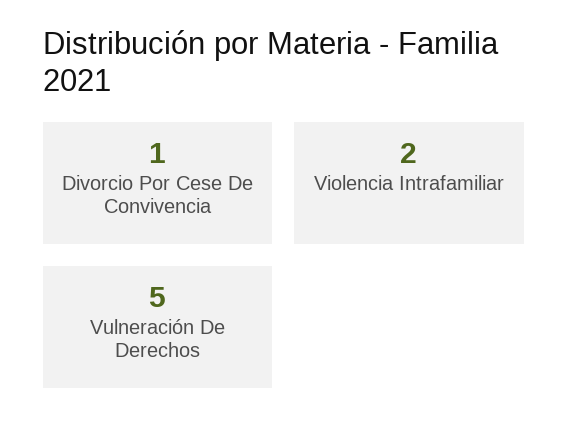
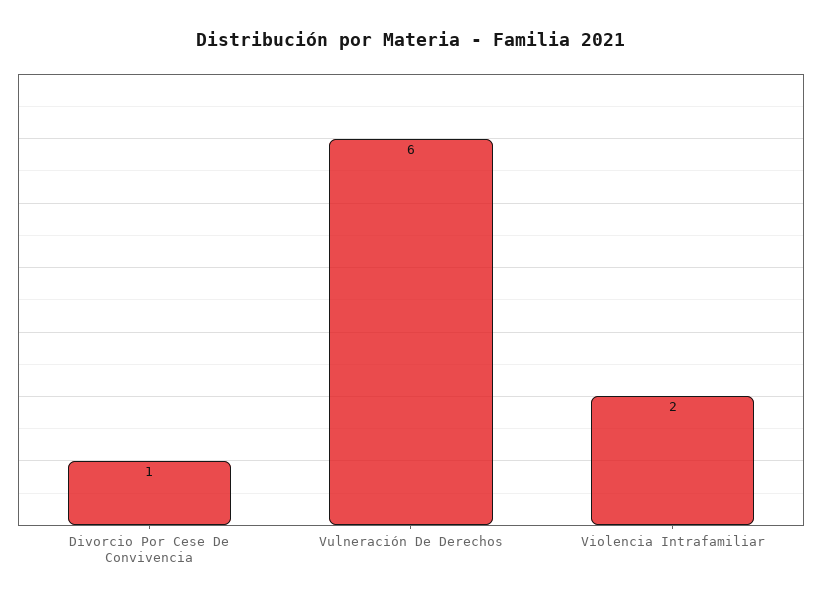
  {
    "Divorcio Por Cese De Convivencia": 1,
    "Violencia Intrafamiliar": 2,
-   "Vulneración De Derechos": 5
+   "Vulneración De Derechos": 6
  }

